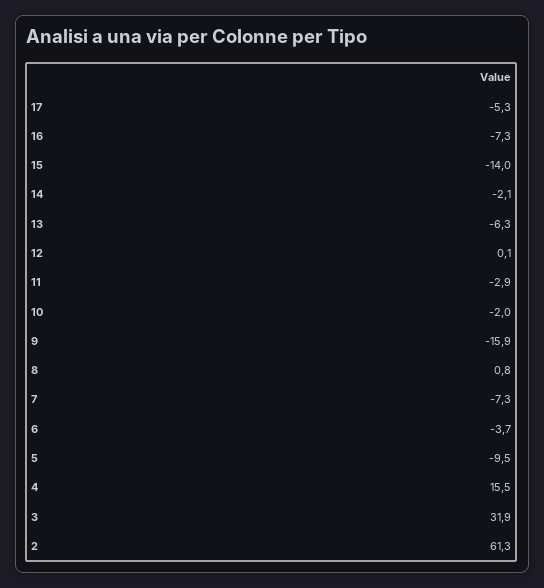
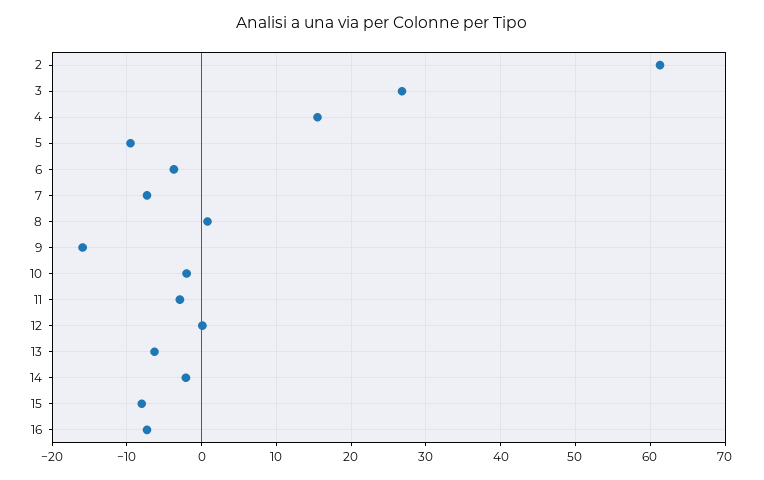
  {
-   "17": -5.3,
    "16": -7.3,
-   "15": -14,
+   "15": -8,
    "14": -2.1,
    "13": -6.3,
    "12": 0.1,
    "11": -2.9,
    "10": -2,
    "9": -15.9,
    "8": 0.8,
    "7": -7.3,
    "6": -3.7,
    "5": -9.5,
    "4": 15.5,
-   "3": 31.9,
+   "3": 27,
    "2": 61.3
  }

